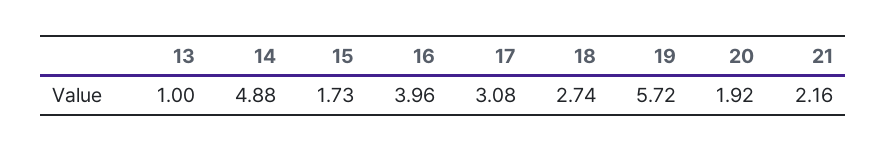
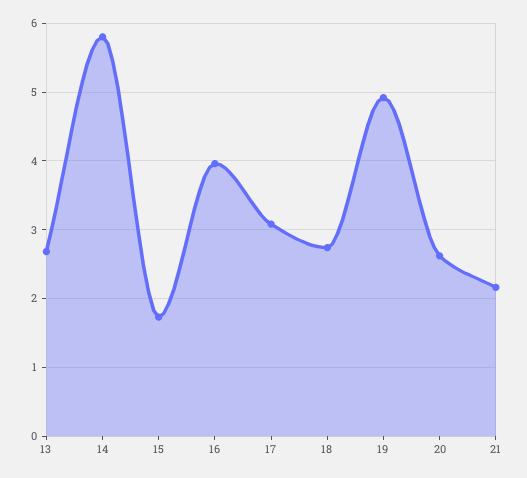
  {
-   "13": 1,
+   "13": 2.7,
-   "14": 4.88,
+   "14": 5.8,
    "15": 1.73,
    "16": 3.96,
    "17": 3.08,
    "18": 2.74,
-   "19": 5.72,
+   "19": 4.9,
-   "20": 1.92,
+   "20": 2.6,
    "21": 2.16
  }

